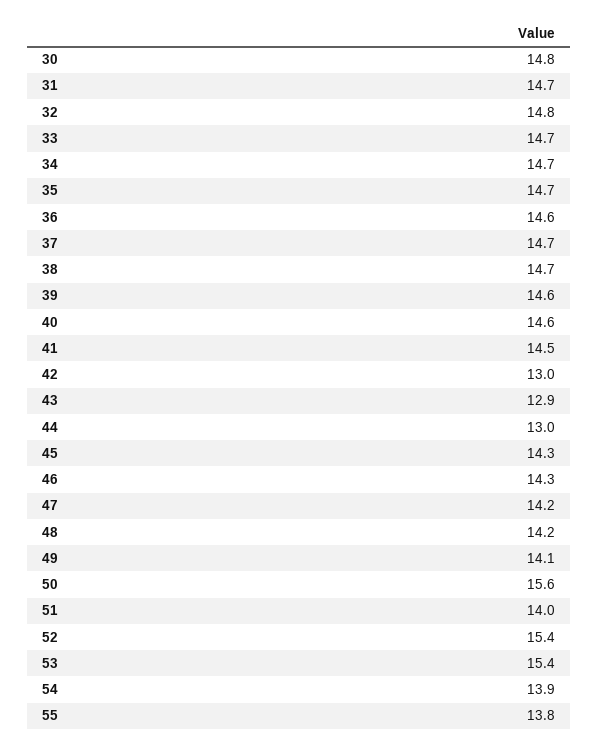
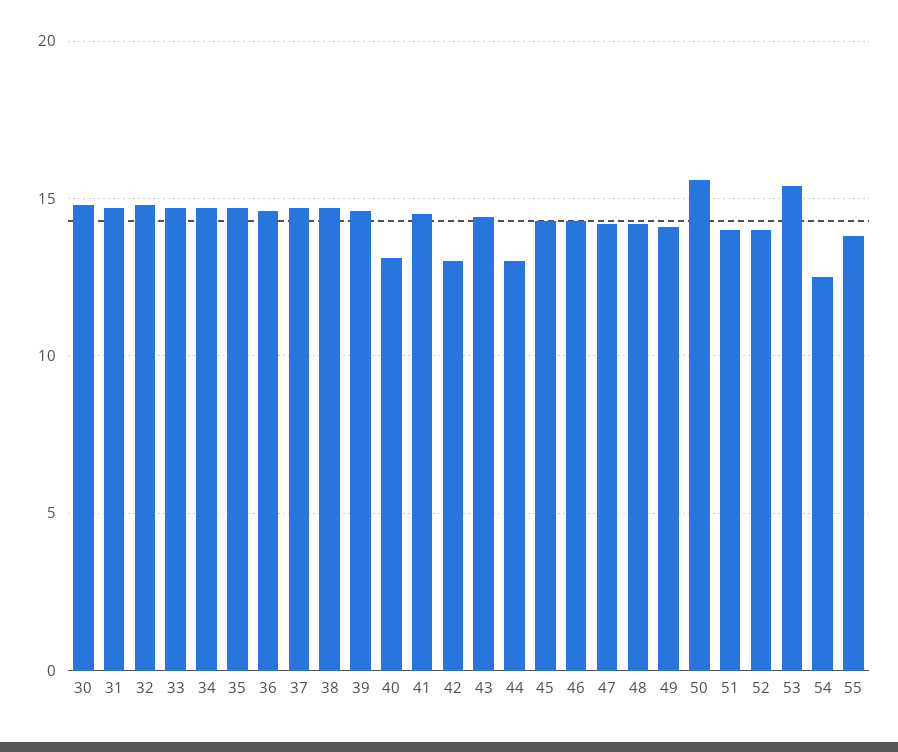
  {
    "30": 14.8,
    "31": 14.7,
    "32": 14.8,
    "33": 14.7,
    "34": 14.7,
    "35": 14.7,
    "36": 14.6,
    "37": 14.7,
    "38": 14.7,
    "39": 14.6,
-   "40": 14.6,
+   "40": 13,
    "41": 14.5,
    "42": 13,
-   "43": 12.9,
+   "43": 14.5,
    "44": 13,
    "45": 14.3,
    "46": 14.3,
    "47": 14.2,
    "48": 14.2,
    "49": 14.1,
    "50": 15.6,
    "51": 14,
-   "52": 15.4,
+   "52": 14,
    "53": 15.4,
-   "54": 13.9,
+   "54": 12.5,
    "55": 13.8
  }

